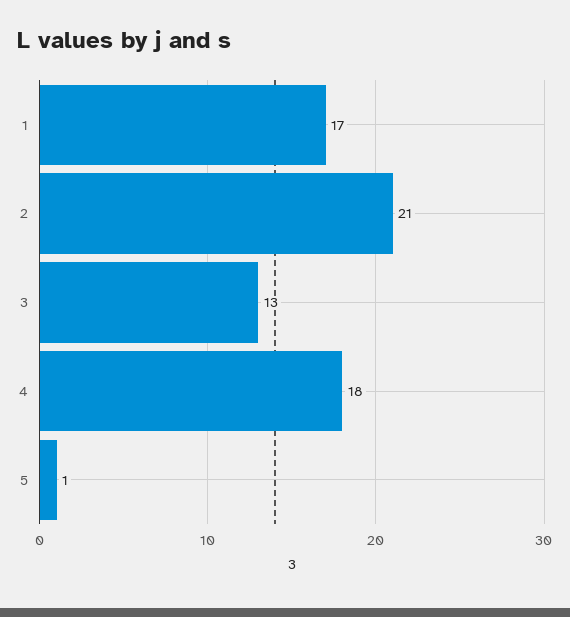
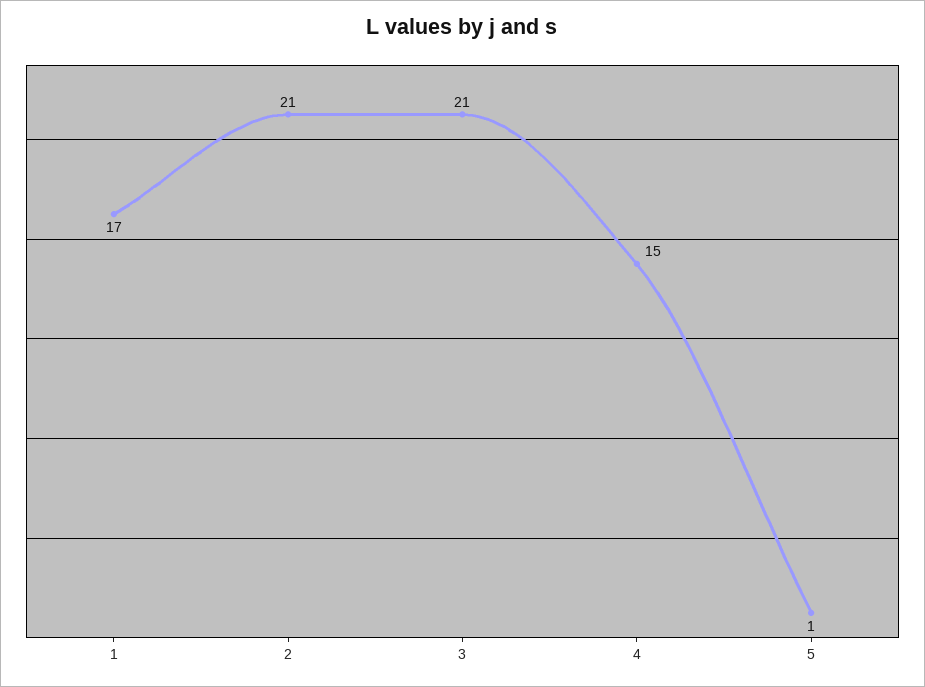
  {
    "1": 17,
    "2": 21,
-   "3": 13,
+   "3": 21,
-   "4": 18,
+   "4": 15,
    "5": 1
  }

